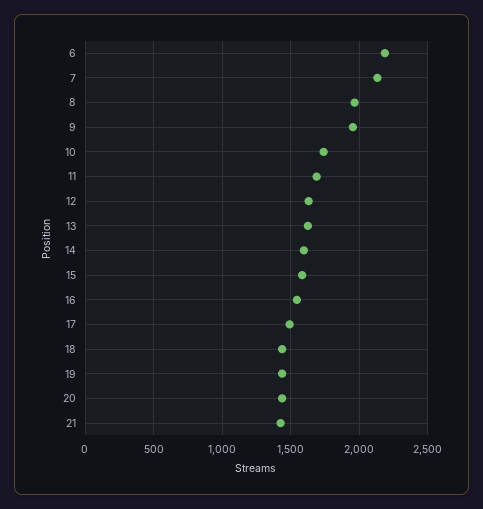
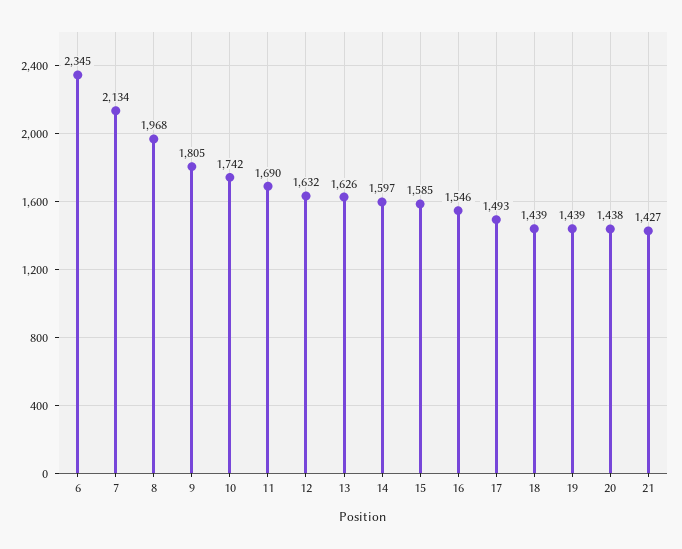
  {
-   "6": 2200,
+   "6": 2345,
    "7": 2134,
    "8": 1968,
-   "9": 1950,
+   "9": 1805,
    "10": 1742,
    "11": 1690,
    "12": 1632,
    "13": 1626,
    "14": 1597,
    "15": 1585,
    "16": 1546,
    "17": 1493,
    "18": 1439,
    "19": 1439,
    "20": 1438,
    "21": 1427
  }

